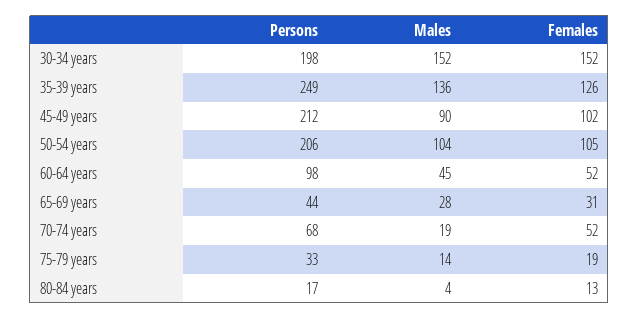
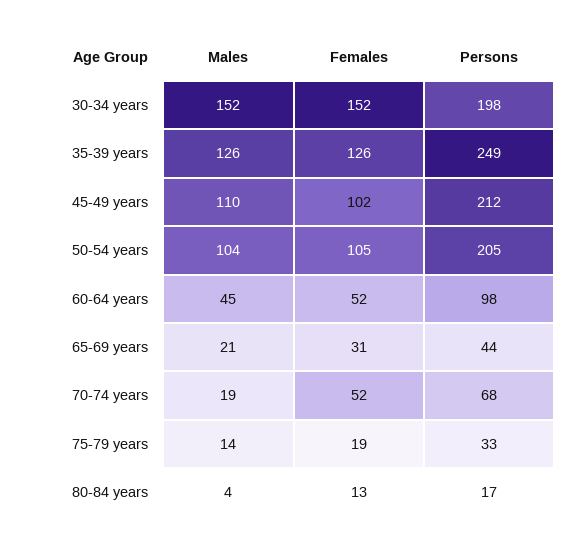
  {
    "Persons": {
      "30-34 years": 198,
      "35-39 years": 249,
      "45-49 years": 212,
-     "50-54 years": 206,
+     "50-54 years": 205,
      "60-64 years": 98,
      "65-69 years": 44,
      "70-74 years": 68,
      "75-79 years": 33,
      "80-84 years": 17
    },
    "Males": {
      "30-34 years": 152,
-     "35-39 years": 136,
+     "35-39 years": 126,
-     "45-49 years": 90,
+     "45-49 years": 110,
      "50-54 years": 104,
      "60-64 years": 45,
-     "65-69 years": 28,
+     "65-69 years": 21,
      "70-74 years": 19,
      "75-79 years": 14,
      "80-84 years": 4
    },
    "Females": {
      "30-34 years": 152,
      "35-39 years": 126,
      "45-49 years": 102,
      "50-54 years": 105,
      "60-64 years": 52,
      "65-69 years": 31,
      "70-74 years": 52,
      "75-79 years": 19,
      "80-84 years": 13
    }
  }

